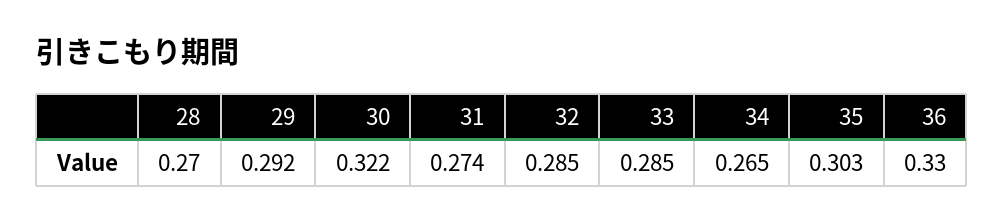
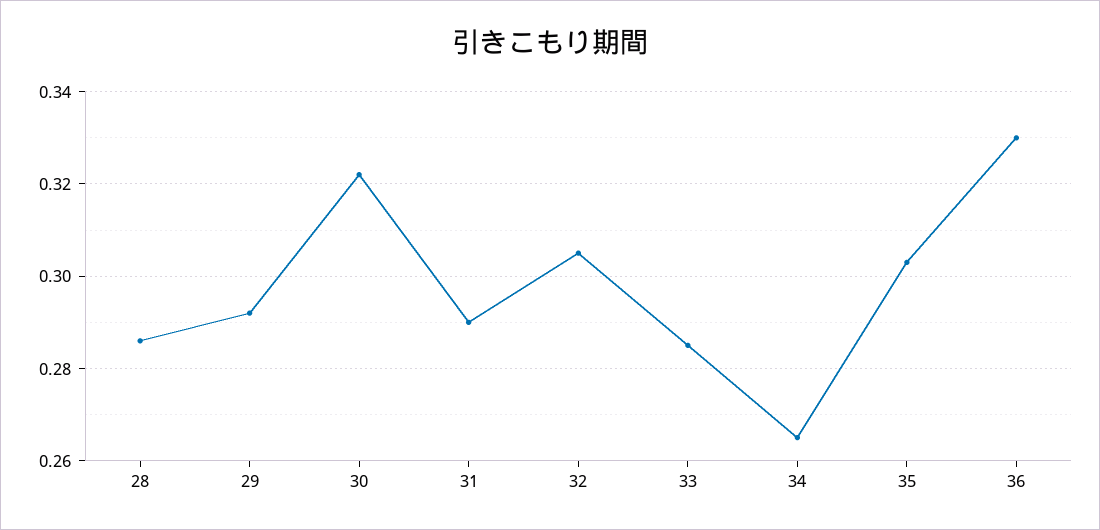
  {
-   "28": 0.27,
+   "28": 0.285,
    "29": 0.292,
    "30": 0.322,
-   "31": 0.274,
+   "31": 0.29,
-   "32": 0.285,
+   "32": 0.305,
    "33": 0.285,
    "34": 0.265,
    "35": 0.303,
    "36": 0.33
  }

